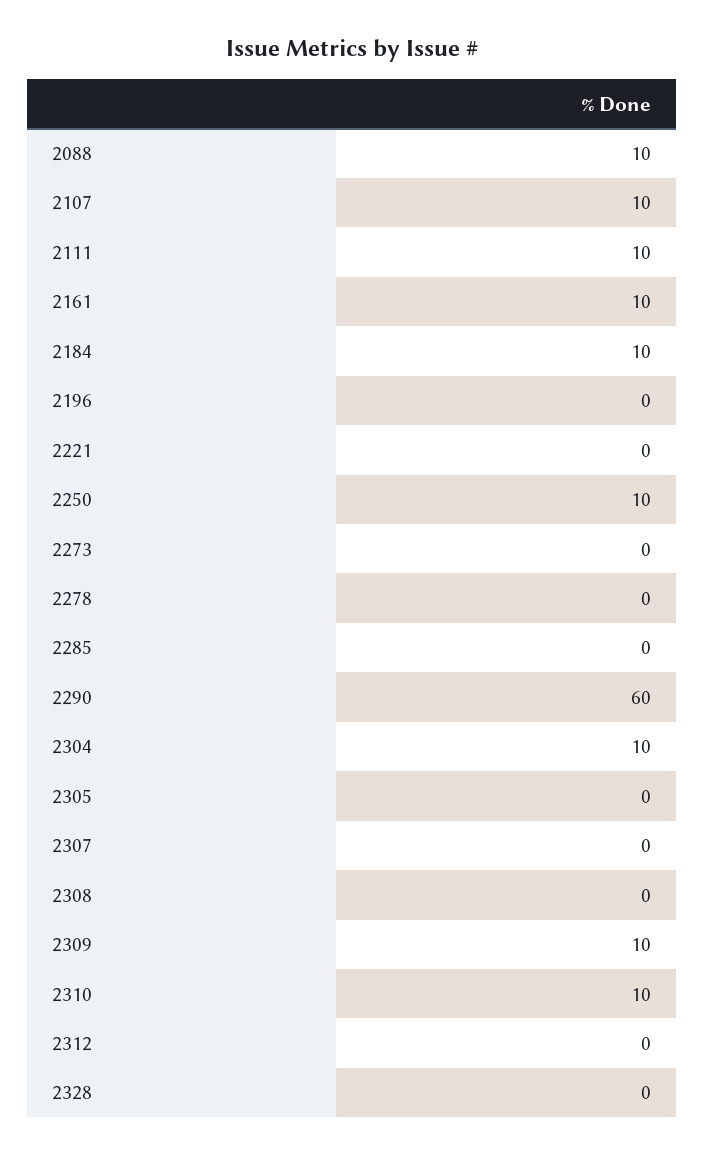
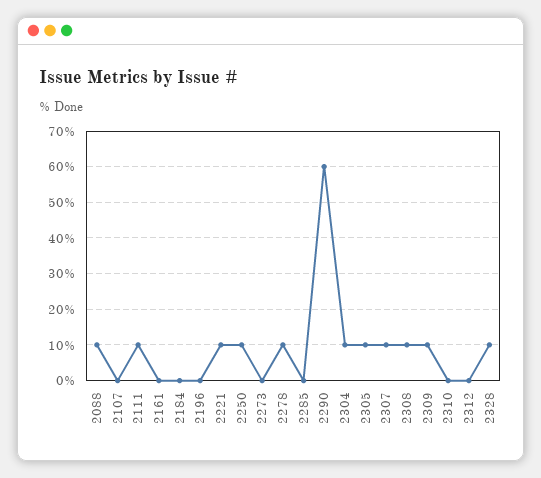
  {
    "2088": 10,
-   "2107": 10,
+   "2107": 0,
    "2111": 10,
-   "2161": 10,
+   "2161": 0,
-   "2184": 10,
+   "2184": 0,
    "2196": 0,
-   "2221": 0,
+   "2221": 10,
    "2250": 10,
    "2273": 0,
-   "2278": 0,
+   "2278": 10,
    "2285": 0,
    "2290": 60,
    "2304": 10,
-   "2305": 0,
+   "2305": 10,
-   "2307": 0,
+   "2307": 10,
-   "2308": 0,
+   "2308": 10,
    "2309": 10,
-   "2310": 10,
+   "2310": 0,
    "2312": 0,
-   "2328": 0
+   "2328": 10
  }

